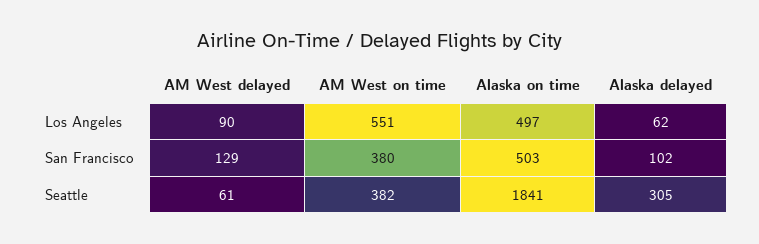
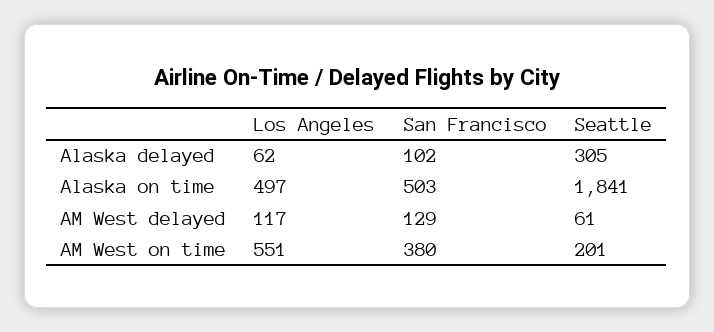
  {
    "AM West delayed": {
-     "Los Angeles": 90,
+     "Los Angeles": 117,
      "San Francisco": 129,
      "Seattle": 61
    },
    "AM West on time": {
      "Los Angeles": 551,
      "San Francisco": 380,
-     "Seattle": 382
+     "Seattle": 201
    },
    "Alaska on time": {
      "Los Angeles": 497,
      "San Francisco": 503,
      "Seattle": 1841
    },
    "Alaska delayed": {
      "Los Angeles": 62,
      "San Francisco": 102,
      "Seattle": 305
    }
  }

